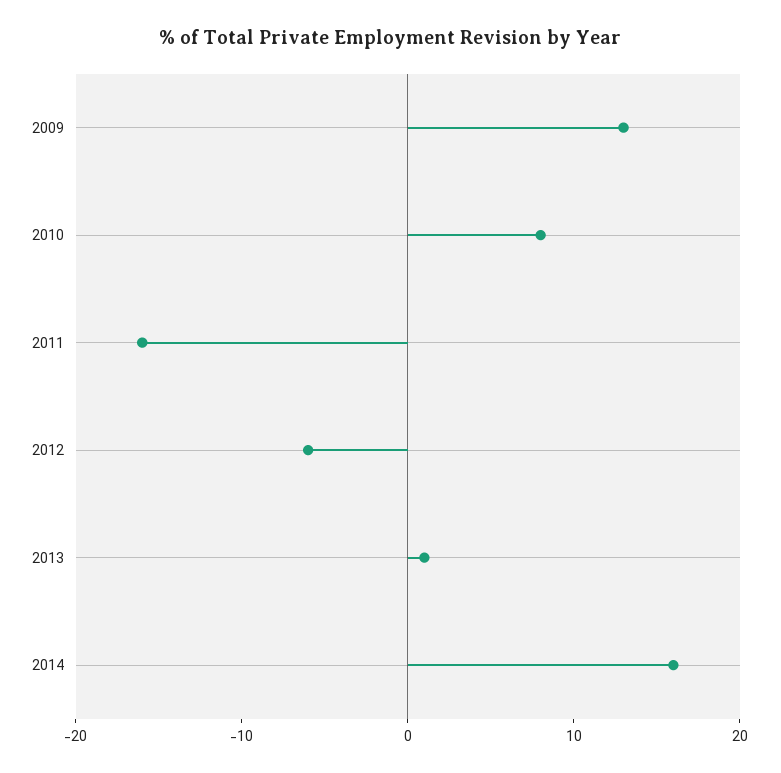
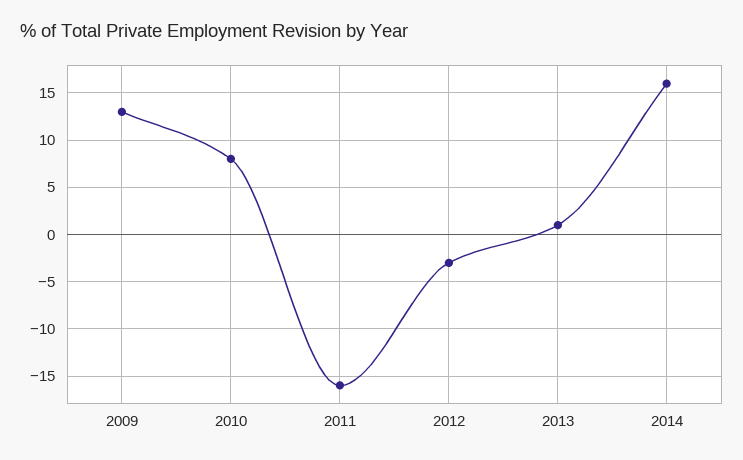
  {
    "2009": 13,
    "2010": 8,
    "2011": -16,
-   "2012": -6,
+   "2012": -3,
    "2013": 1,
    "2014": 16
  }

